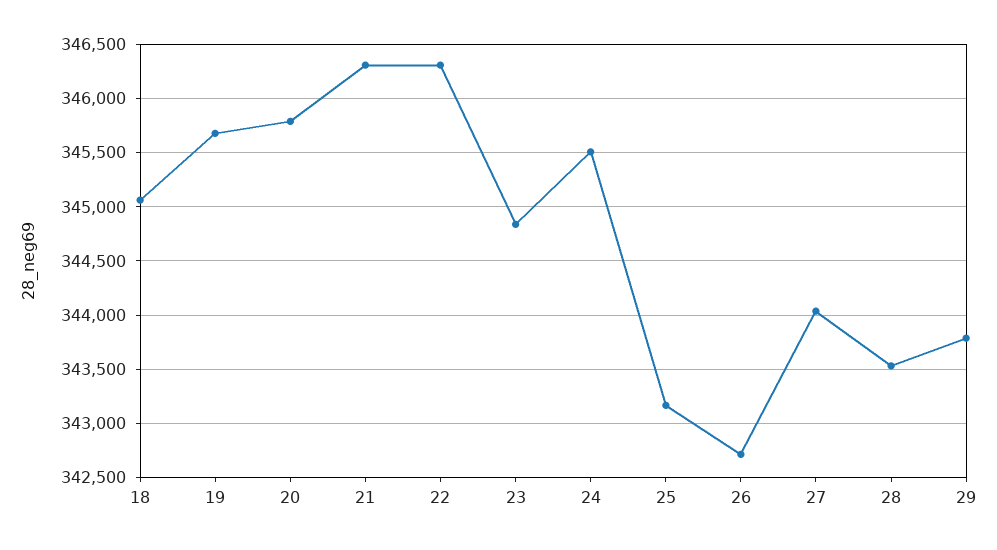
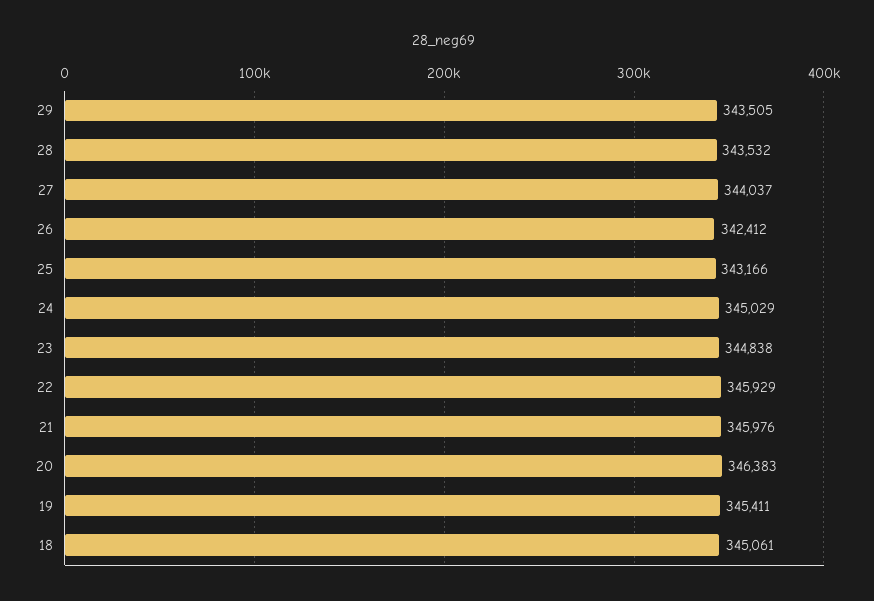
  {
    "18": 345061,
-   "19": 345700,
+   "19": 345411,
-   "20": 345800,
+   "20": 346383,
-   "21": 346300,
+   "21": 345976,
-   "22": 346300,
+   "22": 345929,
    "23": 344838,
-   "24": 345500,
+   "24": 345029,
    "25": 343166,
-   "26": 342700,
+   "26": 342412,
    "27": 344037,
    "28": 343532,
-   "29": 343800
+   "29": 343505
  }

